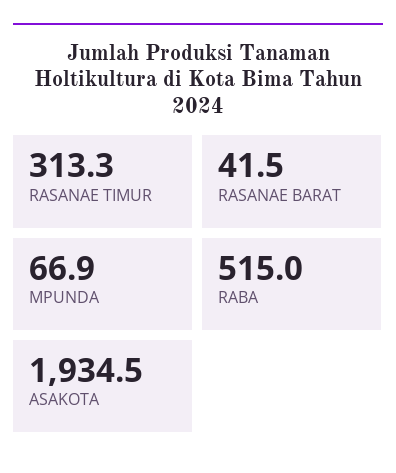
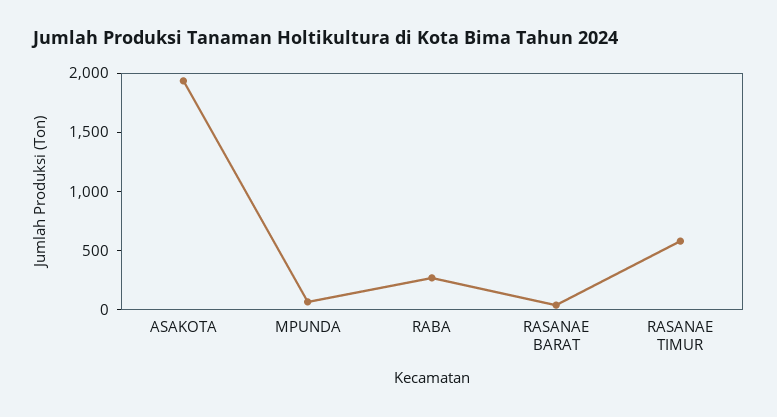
  {
-   "RASANAE TIMUR": 313.3,
+   "RASANAE TIMUR": 600,
    "RASANAE BARAT": 41.5,
    "MPUNDA": 66.9,
-   "RABA": 515,
+   "RABA": 300,
    "ASAKOTA": 1934.5
  }

